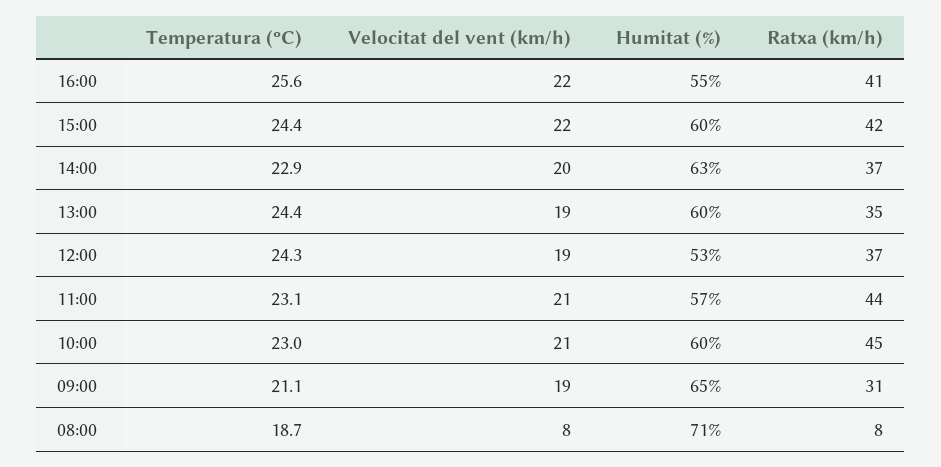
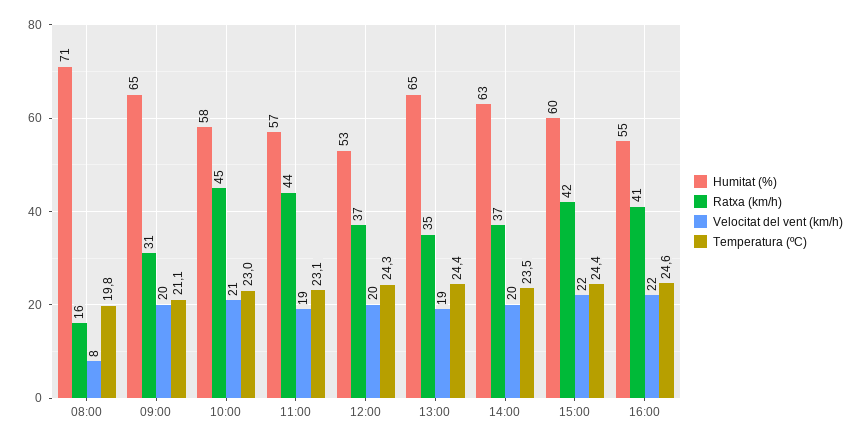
  {
    "Temperatura (ºC)": {
-     "16:00": 25.6,
+     "16:00": 24.6,
      "15:00": 24.4,
-     "14:00": 22.9,
+     "14:00": 23.5,
      "13:00": 24.4,
      "12:00": 24.3,
      "11:00": 23.1,
      "10:00": 23,
      "09:00": 21.1,
-     "08:00": 18.7
+     "08:00": 19.8
    },
    "Velocitat del vent (km/h)": {
      "16:00": 22,
      "15:00": 22,
      "14:00": 20,
      "13:00": 19,
-     "12:00": 19,
+     "12:00": 20,
-     "11:00": 21,
+     "11:00": 19,
      "10:00": 21,
-     "09:00": 19,
+     "09:00": 20,
      "08:00": 8
    },
    "Humitat (%)": {
      "16:00": 55,
      "15:00": 60,
      "14:00": 63,
-     "13:00": 60,
+     "13:00": 65,
      "12:00": 53,
      "11:00": 57,
-     "10:00": 60,
+     "10:00": 58,
      "09:00": 65,
      "08:00": 71
    },
    "Ratxa (km/h)": {
      "16:00": 41,
      "15:00": 42,
      "14:00": 37,
      "13:00": 35,
      "12:00": 37,
      "11:00": 44,
      "10:00": 45,
      "09:00": 31,
-     "08:00": 8
+     "08:00": 16
    }
  }

